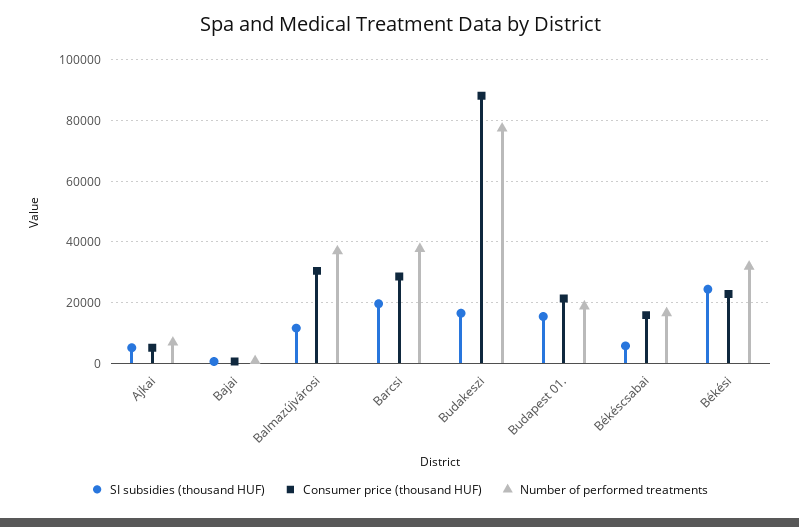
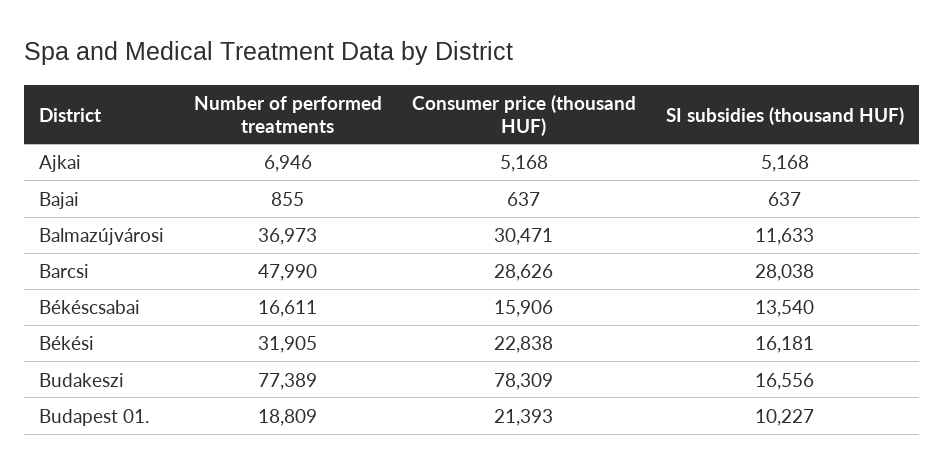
  {
    "SI subsidies (thousand HUF)": {
      "Ajkai": 5168,
      "Bajai": 637,
      "Balmazújvárosi": 11633,
-     "Barcsi": 20000,
+     "Barcsi": 28038,
      "Budakeszi": 16556,
-     "Budapest 01.": 16000,
+     "Budapest 01.": 10227,
-     "Békéscsabai": 6000,
+     "Békéscsabai": 13540,
-     "Békési": 24000
+     "Békési": 16181
    },
    "Consumer price (thousand HUF)": {
      "Ajkai": 5168,
      "Bajai": 637,
      "Balmazújvárosi": 30471,
      "Barcsi": 28626,
-     "Budakeszi": 88000,
+     "Budakeszi": 78309,
      "Budapest 01.": 21393,
      "Békéscsabai": 15906,
      "Békési": 22838
    },
    "Number of performed treatments": {
      "Ajkai": 6946,
      "Bajai": 855,
      "Balmazújvárosi": 36973,
-     "Barcsi": 38000,
+     "Barcsi": 47990,
      "Budakeszi": 77389,
      "Budapest 01.": 18809,
      "Békéscsabai": 16611,
      "Békési": 31905
    }
  }

